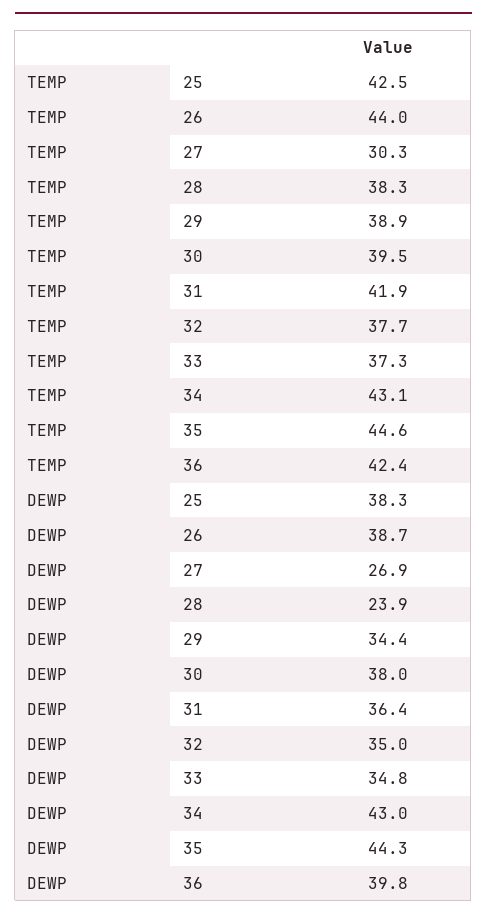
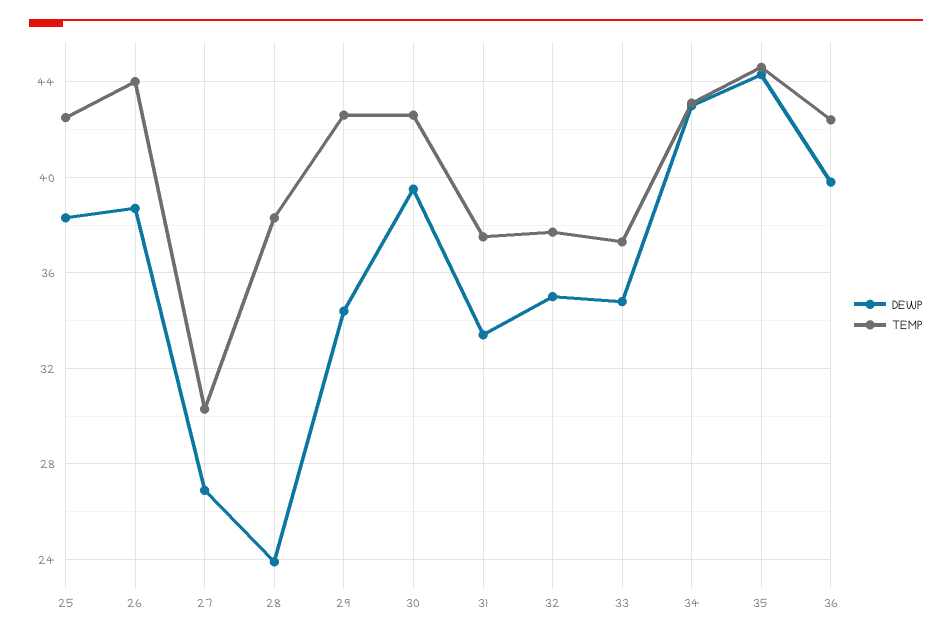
  {
    "TEMP": {
      "25": 42.5,
      "26": 44,
      "27": 30.3,
      "28": 38.3,
-     "29": 38.9,
+     "29": 42.5,
-     "30": 39.5,
+     "30": 42.5,
-     "31": 41.9,
+     "31": 37.5,
      "32": 37.7,
      "33": 37.3,
      "34": 43.1,
      "35": 44.6,
      "36": 42.4
    },
    "DEWP": {
      "25": 38.3,
      "26": 38.7,
      "27": 26.9,
      "28": 23.9,
      "29": 34.4,
-     "30": 38,
+     "30": 39.5,
-     "31": 36.4,
+     "31": 33.5,
      "32": 35,
      "33": 34.8,
      "34": 43,
      "35": 44.3,
      "36": 39.8
    }
  }

